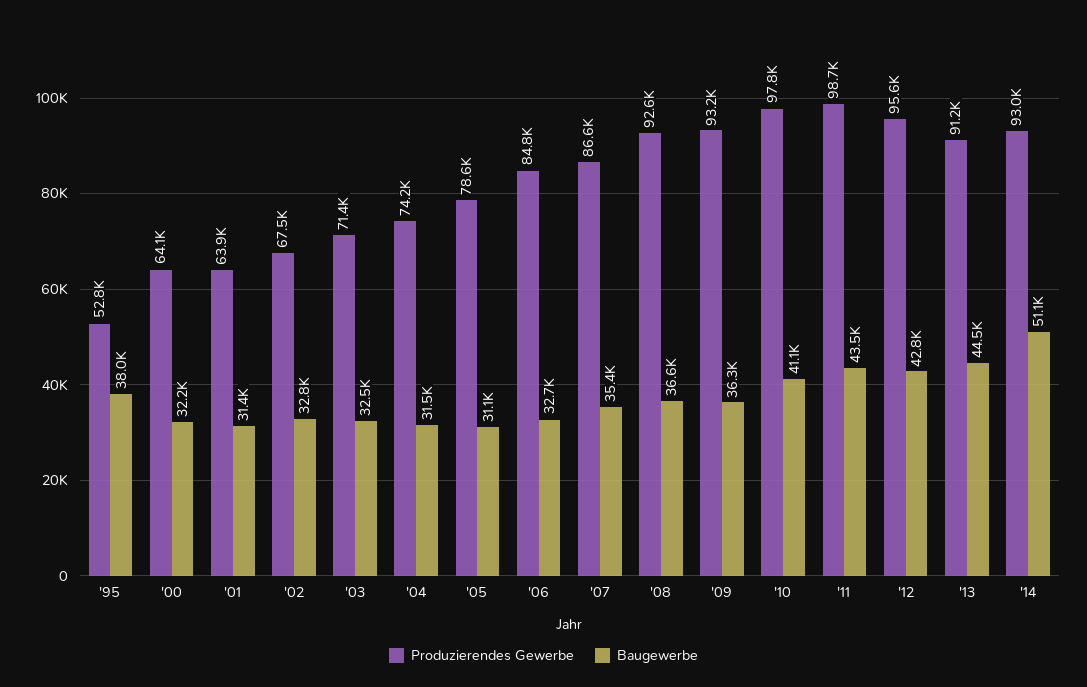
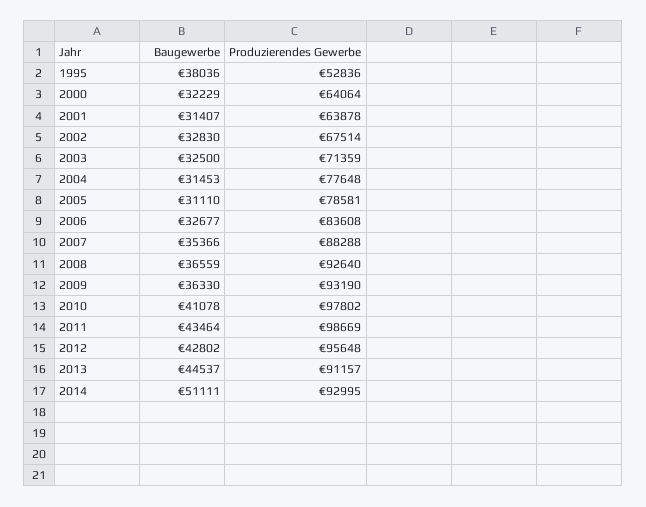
  {
    "Produzierendes Gewerbe": {
      "'95": 52836,
      "'00": 64064,
      "'01": 63878,
      "'02": 67514,
      "'03": 71359,
-     "'04": 74200,
+     "'04": 77648,
      "'05": 78581,
-     "'06": 84800,
+     "'06": 83608,
-     "'07": 86600,
+     "'07": 88288,
      "'08": 92640,
      "'09": 93190,
      "'10": 97802,
      "'11": 98669,
      "'12": 95648,
      "'13": 91157,
      "'14": 92995
    },
    "Baugewerbe": {
      "'95": 38036,
      "'00": 32229,
      "'01": 31407,
      "'02": 32830,
      "'03": 32500,
      "'04": 31453,
      "'05": 31110,
      "'06": 32677,
      "'07": 35366,
      "'08": 36559,
      "'09": 36330,
      "'10": 41078,
      "'11": 43464,
      "'12": 42802,
      "'13": 44537,
      "'14": 51111
    }
  }

